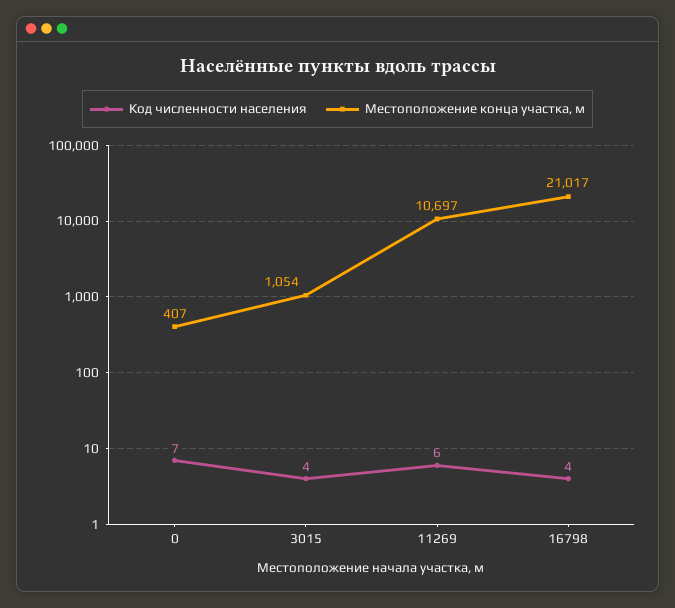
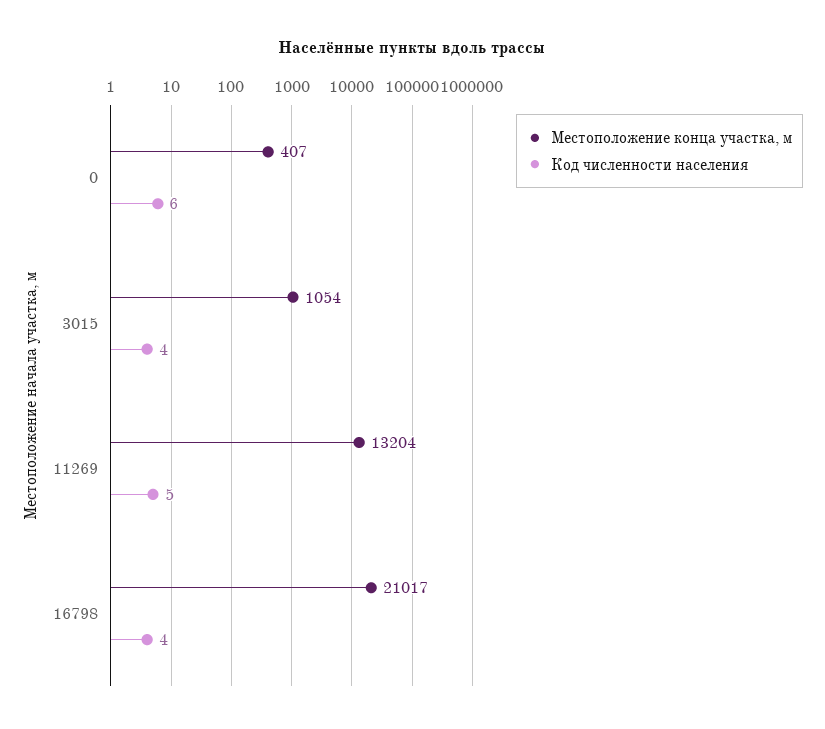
  {
    "Код численности населения": {
-     "0": 7,
+     "0": 6,
      "3015": 4,
-     "11269": 6,
+     "11269": 5,
      "16798": 4
    },
    "Местоположение конца участка, м": {
      "0": 407,
      "3015": 1054,
-     "11269": 10697,
+     "11269": 13204,
      "16798": 21017
    }
  }

